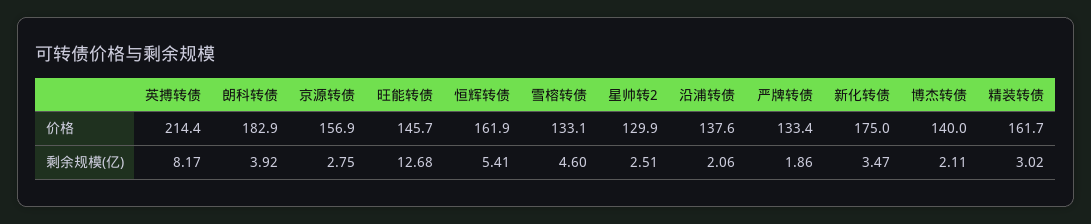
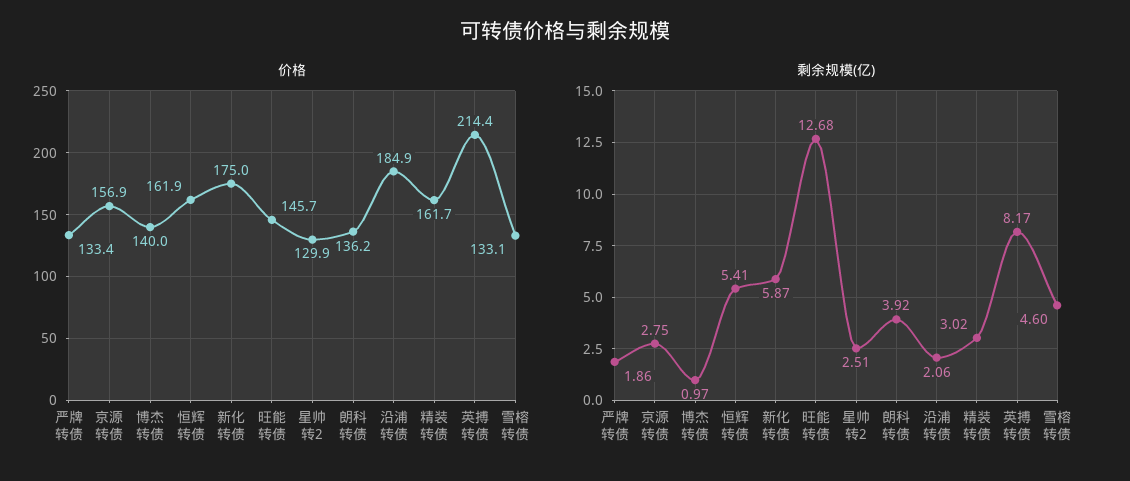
  {
    "价格": {
      "英搏转债": 214.4,
-     "朗科转债": 182.9,
+     "朗科转债": 136.2,
      "京源转债": 156.9,
      "旺能转债": 145.7,
      "恒辉转债": 161.9,
      "雪榕转债": 133.1,
      "星帅转2": 129.9,
-     "沿浦转债": 137.6,
+     "沿浦转债": 184.9,
      "严牌转债": 133.4,
      "新化转债": 175,
      "博杰转债": 140,
      "精装转债": 161.7
    },
    "剩余规模(亿)": {
      "英搏转债": 8.17,
      "朗科转债": 3.92,
      "京源转债": 2.75,
      "旺能转债": 12.68,
      "恒辉转债": 5.41,
      "雪榕转债": 4.6,
      "星帅转2": 2.51,
      "沿浦转债": 2.06,
      "严牌转债": 1.86,
-     "新化转债": 3.47,
+     "新化转债": 5.87,
-     "博杰转债": 2.11,
+     "博杰转债": 0.97,
      "精装转债": 3.02
    }
  }

